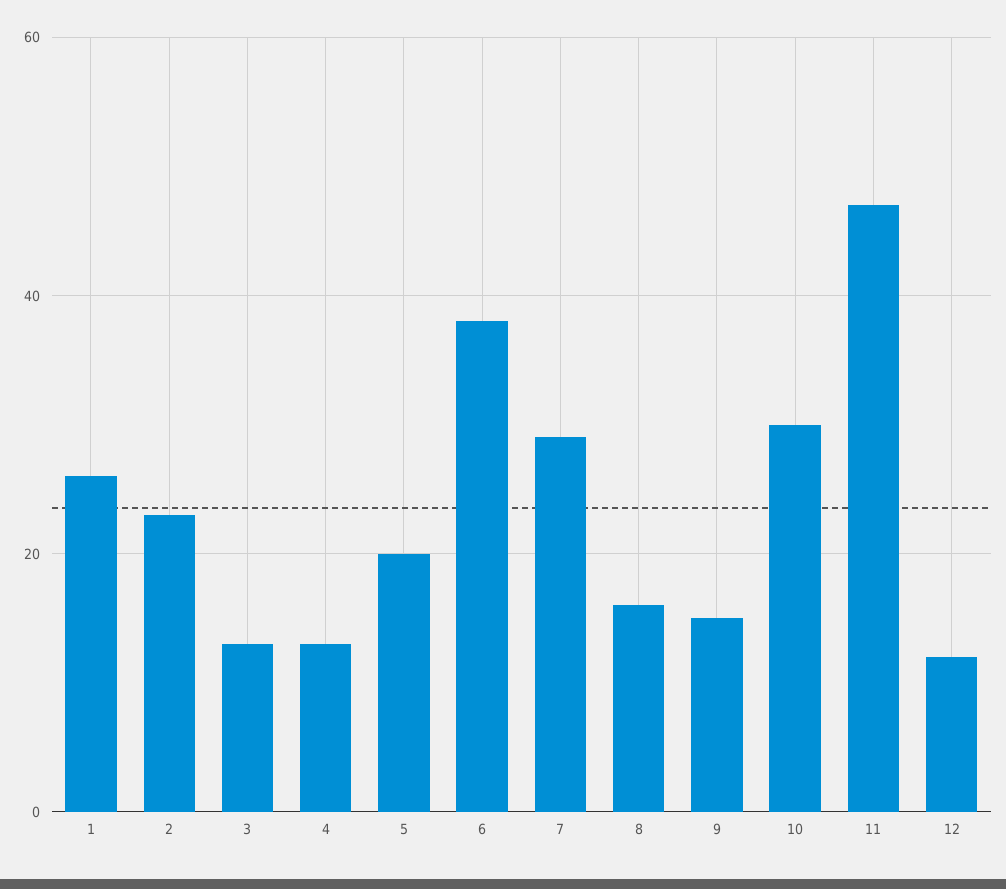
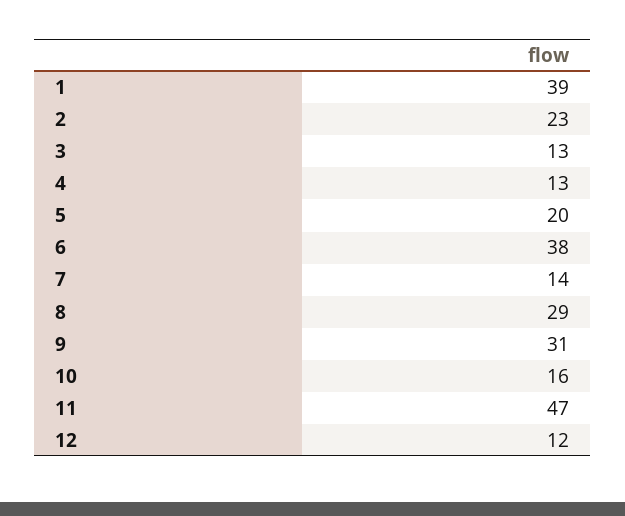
  {
-   "1": 25,
+   "1": 39,
    "2": 23,
    "3": 13,
    "4": 13,
    "5": 20,
    "6": 38,
-   "7": 30,
+   "7": 14,
-   "8": 15,
+   "8": 29,
-   "9": 15,
+   "9": 31,
-   "10": 30,
+   "10": 16,
    "11": 47,
    "12": 12
  }

